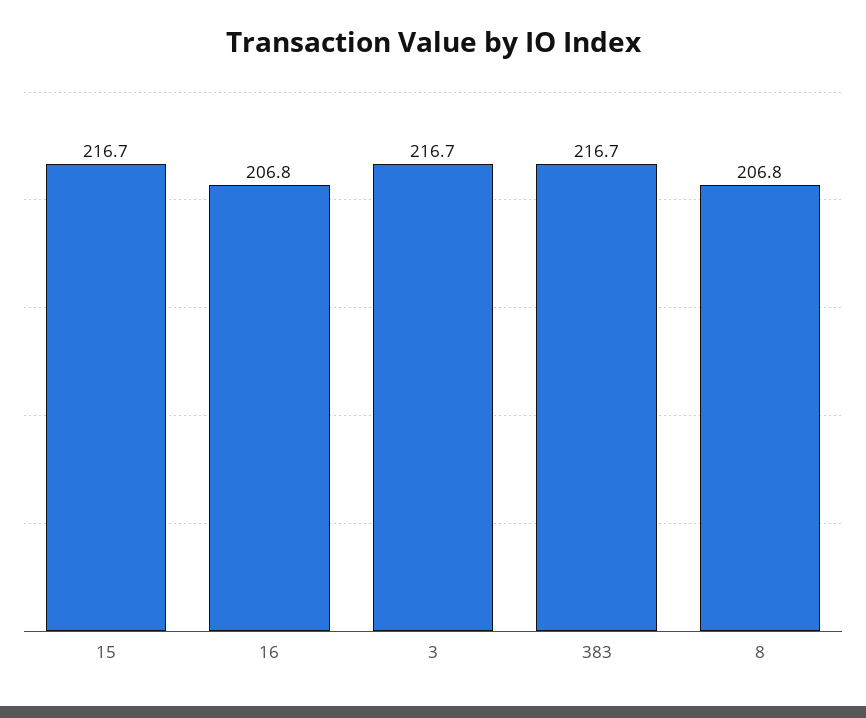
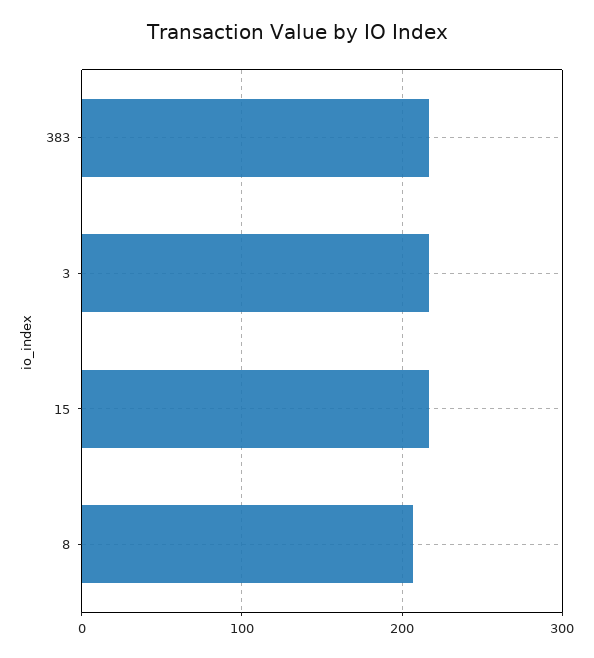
  {
    "15": 216.7,
-   "16": 206.8,
    "3": 216.7,
    "383": 216.7,
    "8": 206.8
  }

